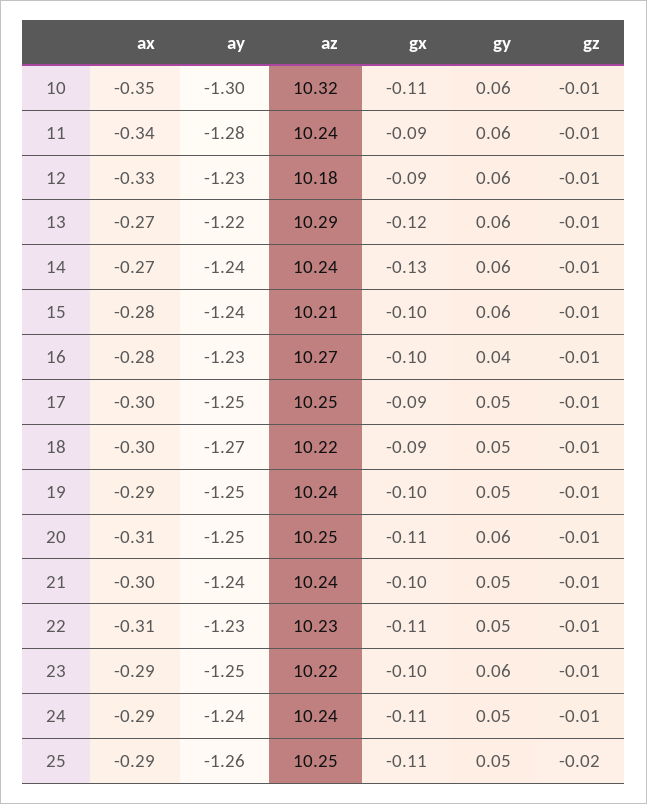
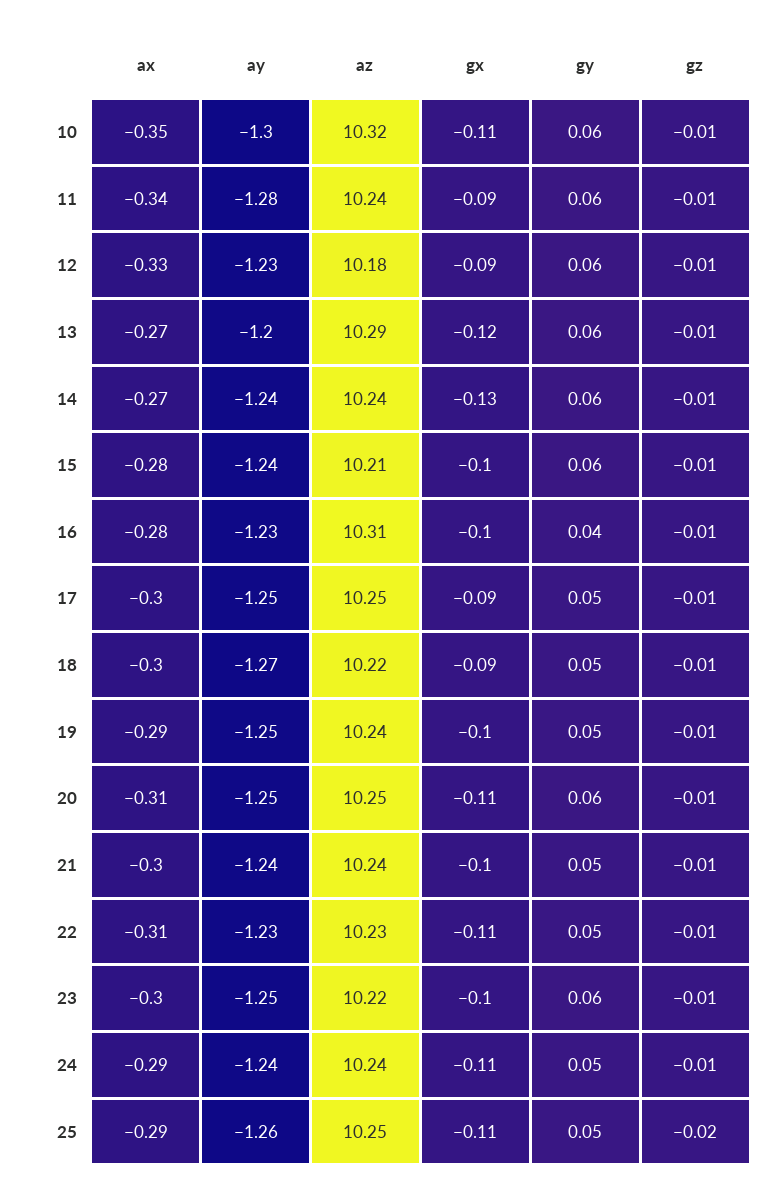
  {
    "ax": {
      "10": -0.35,
      "11": -0.34,
      "12": -0.33,
      "13": -0.27,
      "14": -0.27,
      "15": -0.28,
      "16": -0.28,
      "17": -0.3,
      "18": -0.3,
      "19": -0.29,
      "20": -0.31,
      "21": -0.3,
      "22": -0.31,
-     "23": -0.29,
+     "23": -0.3,
      "24": -0.29,
      "25": -0.29
    },
    "ay": {
      "10": -1.3,
      "11": -1.28,
      "12": -1.23,
-     "13": -1.22,
+     "13": -1.2,
      "14": -1.24,
      "15": -1.24,
      "16": -1.23,
      "17": -1.25,
      "18": -1.27,
      "19": -1.25,
      "20": -1.25,
      "21": -1.24,
      "22": -1.23,
      "23": -1.25,
      "24": -1.24,
      "25": -1.26
    },
    "az": {
      "10": 10.32,
      "11": 10.24,
      "12": 10.18,
      "13": 10.29,
      "14": 10.24,
      "15": 10.21,
-     "16": 10.27,
+     "16": 10.31,
      "17": 10.25,
      "18": 10.22,
      "19": 10.24,
      "20": 10.25,
      "21": 10.24,
      "22": 10.23,
      "23": 10.22,
      "24": 10.24,
      "25": 10.25
    },
    "gx": {
      "10": -0.11,
      "11": -0.09,
      "12": -0.09,
      "13": -0.12,
      "14": -0.13,
      "15": -0.1,
      "16": -0.1,
      "17": -0.09,
      "18": -0.09,
      "19": -0.1,
      "20": -0.11,
      "21": -0.1,
      "22": -0.11,
      "23": -0.1,
      "24": -0.11,
      "25": -0.11
    },
    "gy": {
      "10": 0.06,
      "11": 0.06,
      "12": 0.06,
      "13": 0.06,
      "14": 0.06,
      "15": 0.06,
      "16": 0.04,
      "17": 0.05,
      "18": 0.05,
      "19": 0.05,
      "20": 0.06,
      "21": 0.05,
      "22": 0.05,
      "23": 0.06,
      "24": 0.05,
      "25": 0.05
    },
    "gz": {
      "10": -0.01,
      "11": -0.01,
      "12": -0.01,
      "13": -0.01,
      "14": -0.01,
      "15": -0.01,
      "16": -0.01,
      "17": -0.01,
      "18": -0.01,
      "19": -0.01,
      "20": -0.01,
      "21": -0.01,
      "22": -0.01,
      "23": -0.01,
      "24": -0.01,
      "25": -0.02
    }
  }

